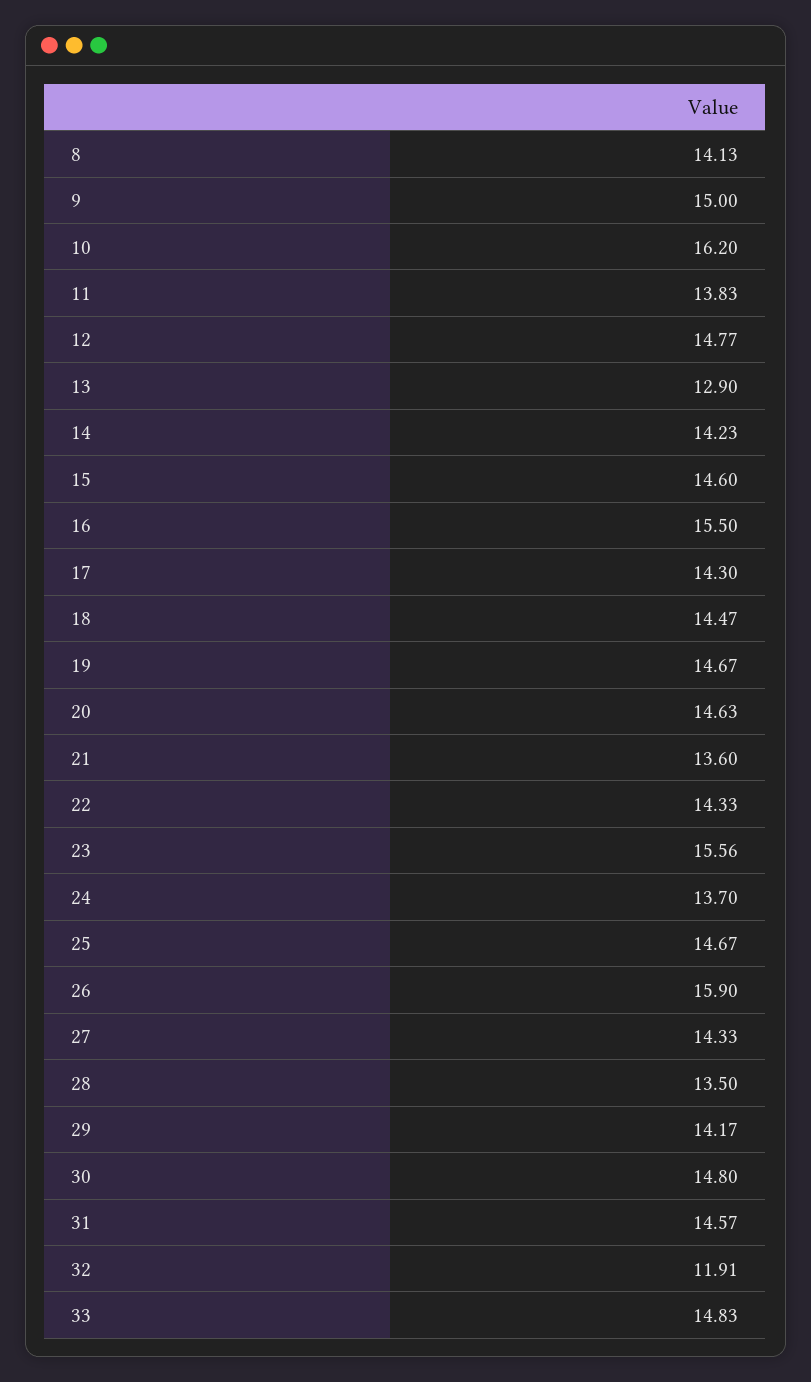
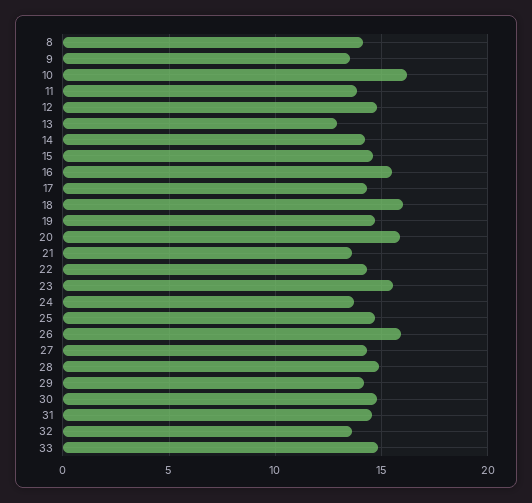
  {
    "8": 14.13,
-   "9": 15,
+   "9": 13.5,
    "10": 16.2,
    "11": 13.83,
    "12": 14.77,
    "13": 12.9,
    "14": 14.23,
    "15": 14.6,
    "16": 15.5,
    "17": 14.3,
-   "18": 14.47,
+   "18": 16,
    "19": 14.67,
-   "20": 14.63,
+   "20": 16,
    "21": 13.6,
    "22": 14.33,
    "23": 15.56,
    "24": 13.7,
    "25": 14.67,
    "26": 15.9,
    "27": 14.33,
-   "28": 13.5,
+   "28": 15,
    "29": 14.17,
    "30": 14.8,
    "31": 14.57,
-   "32": 11.91,
+   "32": 13.5,
    "33": 14.83
  }

